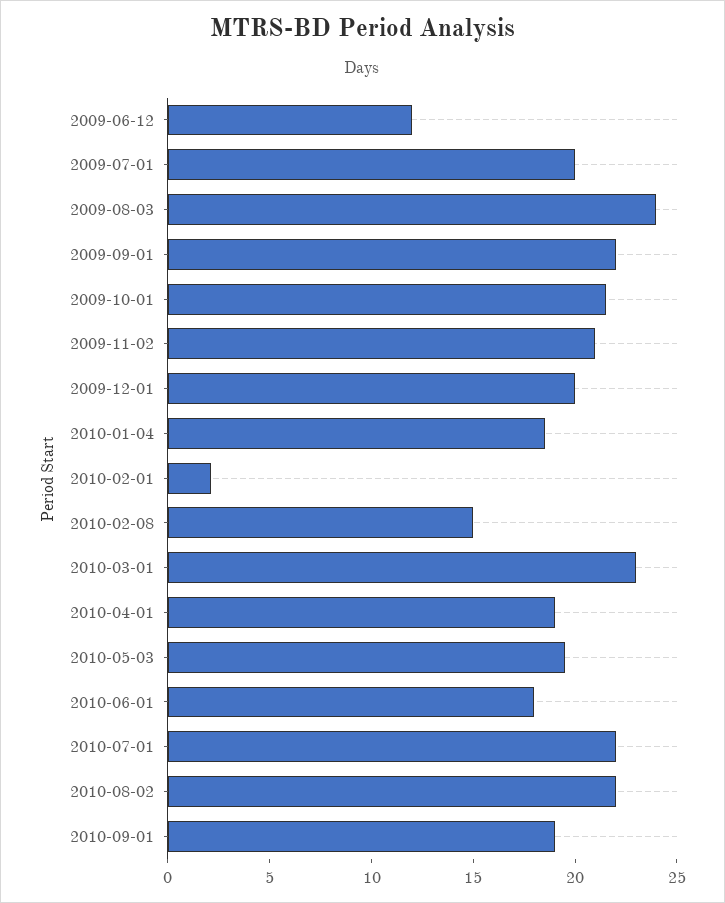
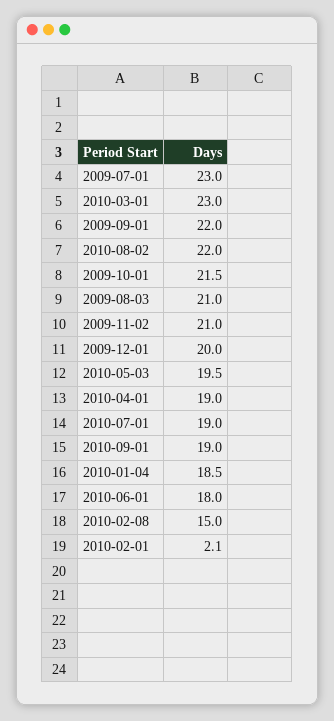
  {
-   "2009-06-12": 12,
-   "2009-07-01": 20,
+   "2009-07-01": 23,
-   "2009-08-03": 24,
+   "2009-08-03": 21,
    "2009-09-01": 22,
    "2009-10-01": 21.5,
    "2009-11-02": 21,
    "2009-12-01": 20,
    "2010-01-04": 18.5,
    "2010-02-01": 2.1,
    "2010-02-08": 15,
    "2010-03-01": 23,
    "2010-04-01": 19,
    "2010-05-03": 19.5,
    "2010-06-01": 18,
-   "2010-07-01": 22,
+   "2010-07-01": 19,
    "2010-08-02": 22,
    "2010-09-01": 19
  }

